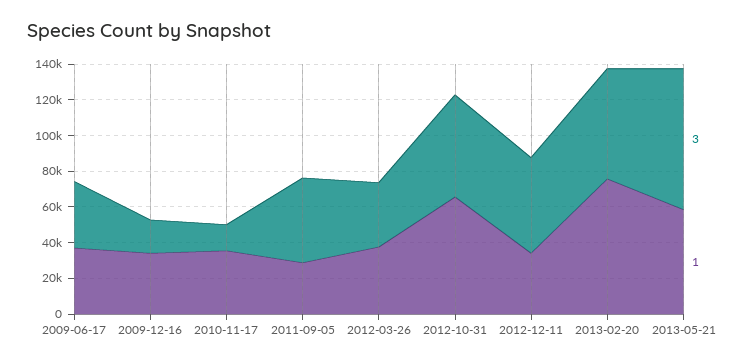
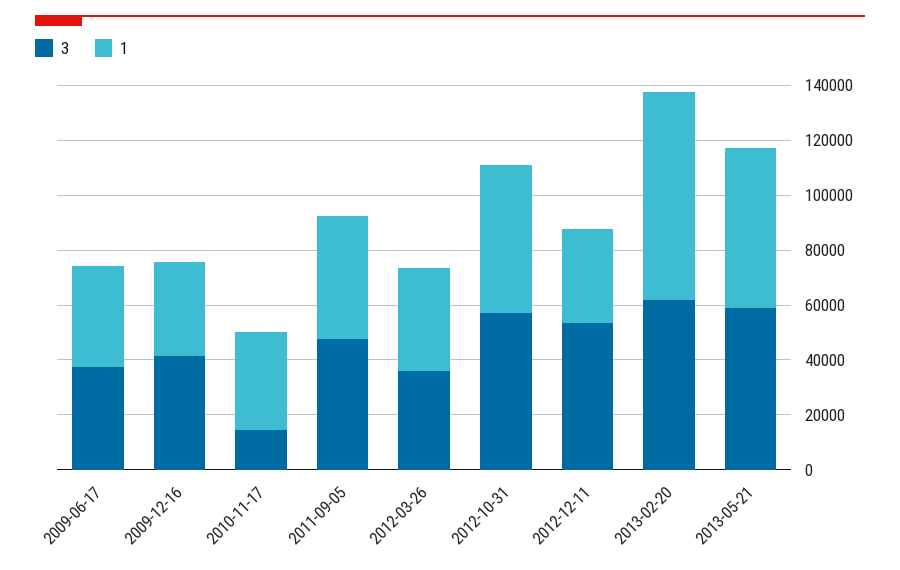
  {
    "3": {
      "2009-06-17": 35000,
-     "2009-12-16": 20000,
+     "2009-12-16": 40000,
      "2010-11-17": 15000,
      "2011-09-05": 45000,
      "2012-03-26": 35000,
      "2012-10-31": 55000,
      "2012-12-11": 55000,
      "2013-02-20": 60000,
-     "2013-05-21": 80000
+     "2013-05-21": 60000
    },
    "1": {
      "2009-06-17": 35000,
      "2009-12-16": 35000,
      "2010-11-17": 35000,
-     "2011-09-05": 30000,
+     "2011-09-05": 45000,
      "2012-03-26": 40000,
-     "2012-10-31": 65000,
+     "2012-10-31": 55000,
      "2012-12-11": 35000,
      "2013-02-20": 75000,
      "2013-05-21": 60000
    }
  }

